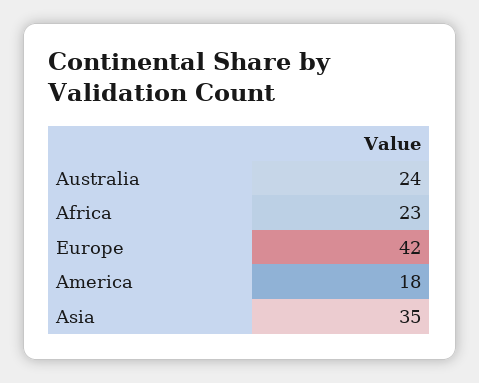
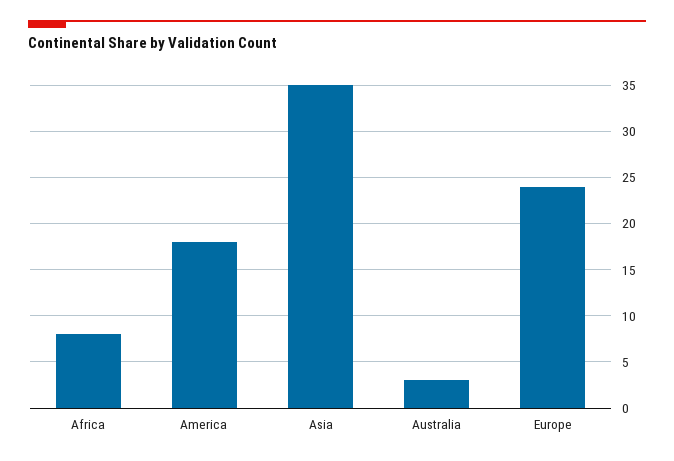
  {
-   "Australia": 24,
+   "Australia": 3,
-   "Africa": 23,
+   "Africa": 8,
-   "Europe": 42,
+   "Europe": 24,
    "America": 18,
    "Asia": 35
  }

